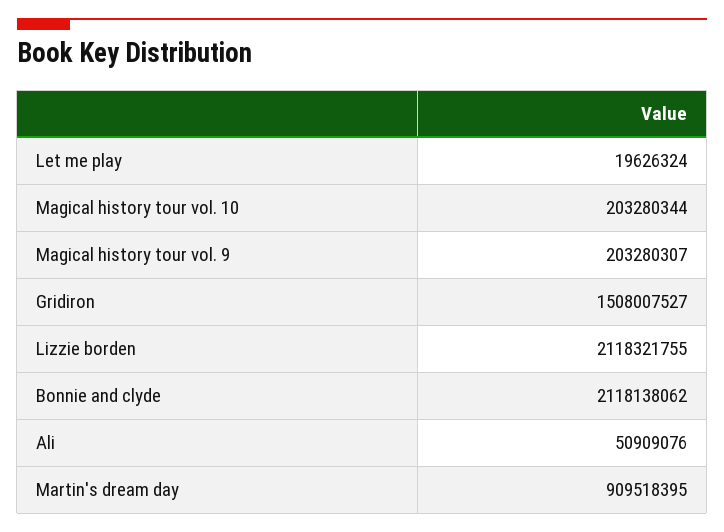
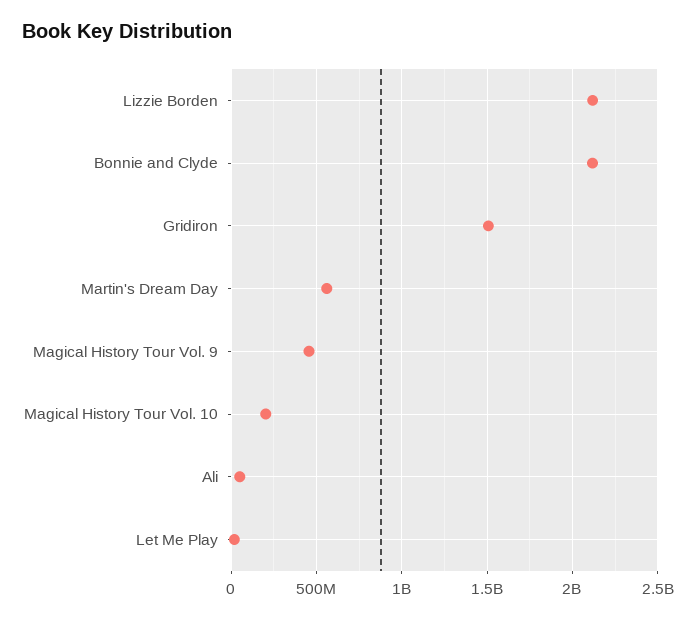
  {
    "Let me play": 19626324,
    "Magical history tour vol. 10": 203280344,
-   "Magical history tour vol. 9": 203280307,
+   "Magical history tour vol. 9": 450000000,
    "Gridiron": 1508007527,
    "Lizzie borden": 2118321755,
    "Bonnie and clyde": 2118138062,
    "Ali": 50909076,
-   "Martin's dream day": 909518395
+   "Martin's dream day": 550000000
  }

